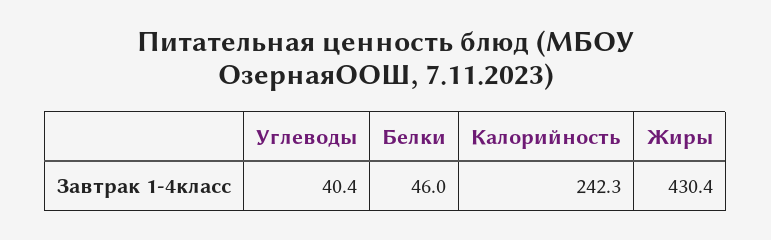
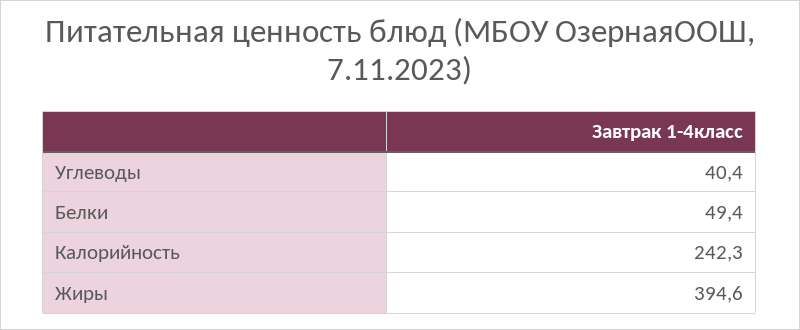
  {
    "Углеводы": 40.4,
-   "Белки": 46,
+   "Белки": 49.4,
    "Калорийность": 242.3,
-   "Жиры": 430.4
+   "Жиры": 394.6
  }

